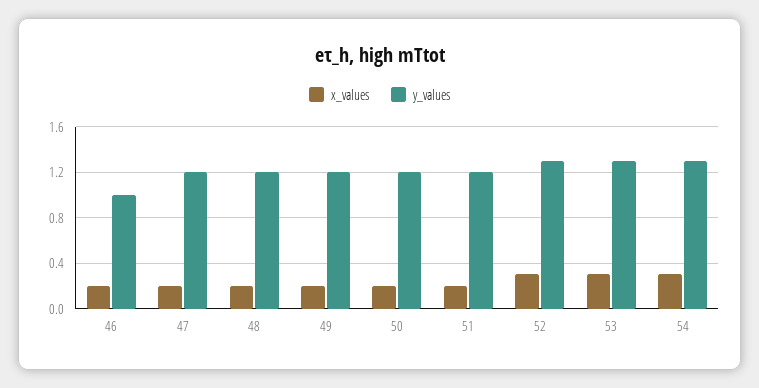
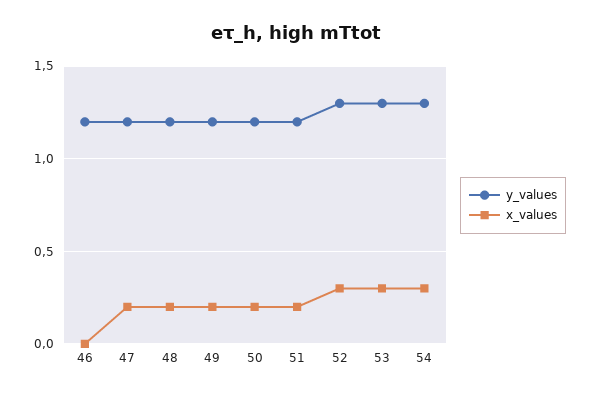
  {
    "x_values": {
-     "46": 0.2,
+     "46": 0,
      "47": 0.2,
      "48": 0.2,
      "49": 0.2,
      "50": 0.2,
      "51": 0.2,
      "52": 0.3,
      "53": 0.3,
      "54": 0.3
    },
    "y_values": {
-     "46": 1,
+     "46": 1.2,
      "47": 1.2,
      "48": 1.2,
      "49": 1.2,
      "50": 1.2,
      "51": 1.2,
      "52": 1.3,
      "53": 1.3,
      "54": 1.3
    }
  }

